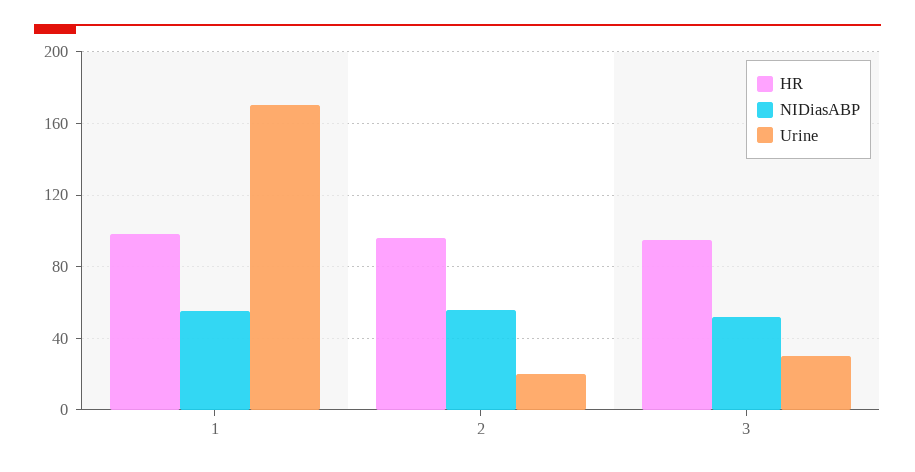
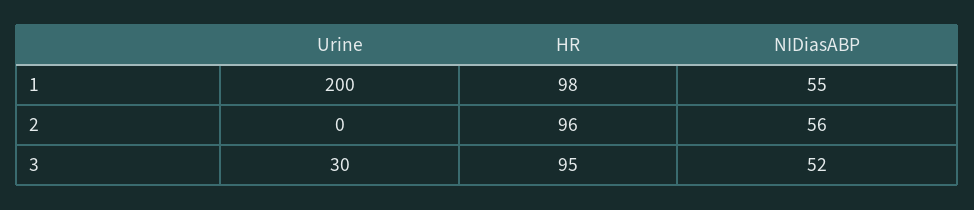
  {
    "HR": {
      "1": 98,
      "2": 96,
      "3": 95
    },
    "NIDiasABP": {
      "1": 55,
      "2": 56,
      "3": 52
    },
    "Urine": {
-     "1": 170,
+     "1": 200,
-     "2": 20,
+     "2": 0,
      "3": 30
    }
  }

